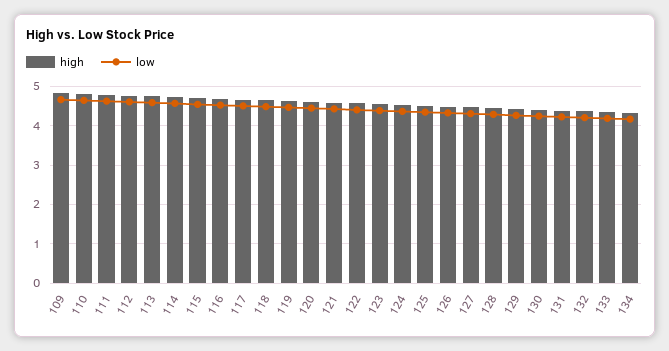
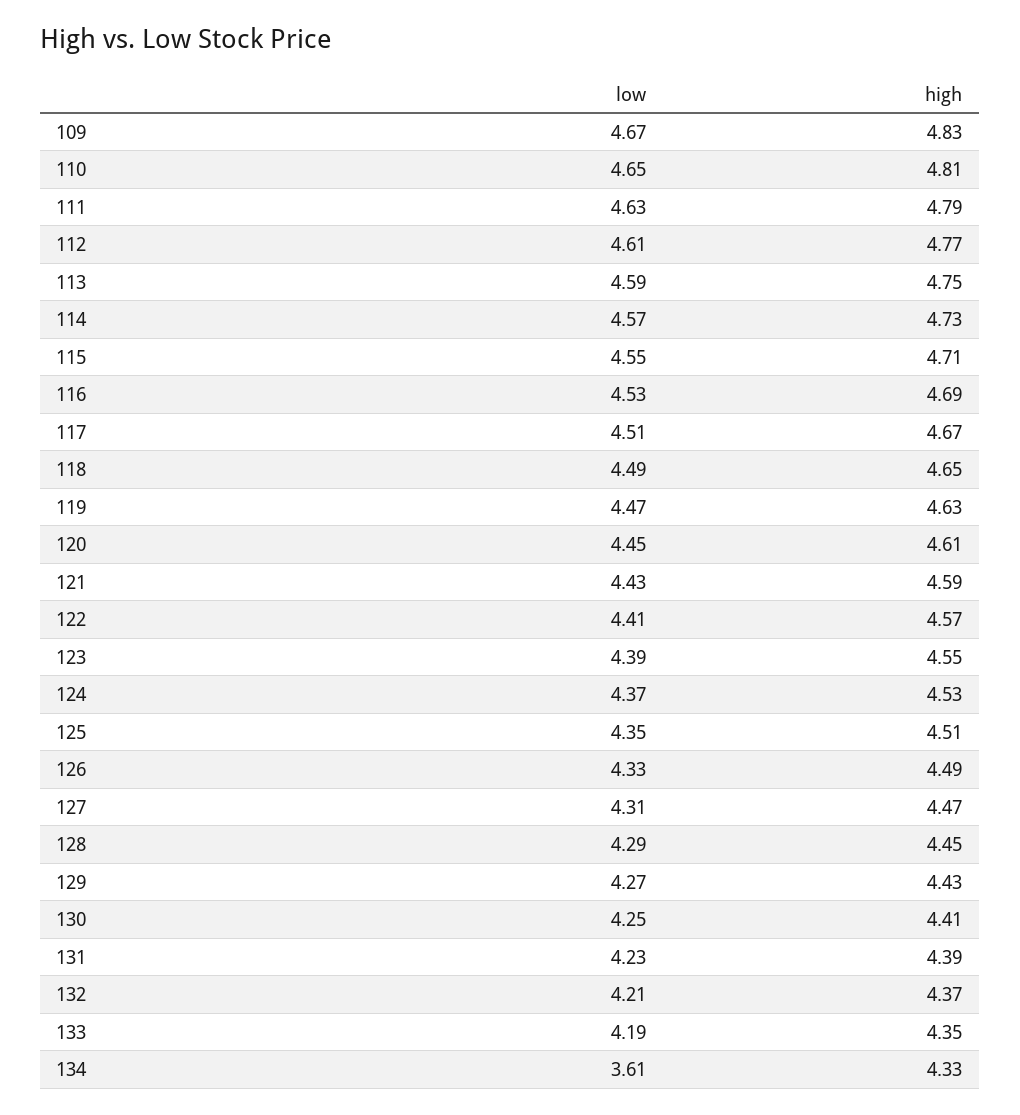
  {
    "high": {
      "109": 4.83,
      "110": 4.81,
      "111": 4.79,
      "112": 4.77,
      "113": 4.75,
      "114": 4.73,
      "115": 4.71,
      "116": 4.69,
      "117": 4.67,
      "118": 4.65,
      "119": 4.63,
      "120": 4.61,
      "121": 4.59,
      "122": 4.57,
      "123": 4.55,
      "124": 4.53,
      "125": 4.51,
      "126": 4.49,
      "127": 4.47,
      "128": 4.45,
      "129": 4.43,
      "130": 4.41,
      "131": 4.39,
      "132": 4.37,
      "133": 4.35,
      "134": 4.33
    },
    "low": {
      "109": 4.67,
      "110": 4.65,
      "111": 4.63,
      "112": 4.61,
      "113": 4.59,
      "114": 4.57,
      "115": 4.55,
      "116": 4.53,
      "117": 4.51,
      "118": 4.49,
      "119": 4.47,
      "120": 4.45,
      "121": 4.43,
      "122": 4.41,
      "123": 4.39,
      "124": 4.37,
      "125": 4.35,
      "126": 4.33,
      "127": 4.31,
      "128": 4.29,
      "129": 4.27,
      "130": 4.25,
      "131": 4.23,
      "132": 4.21,
      "133": 4.19,
-     "134": 4.2
+     "134": 3.61
    }
  }

